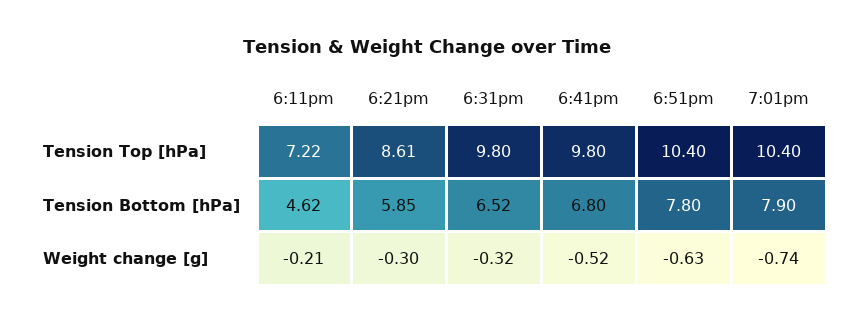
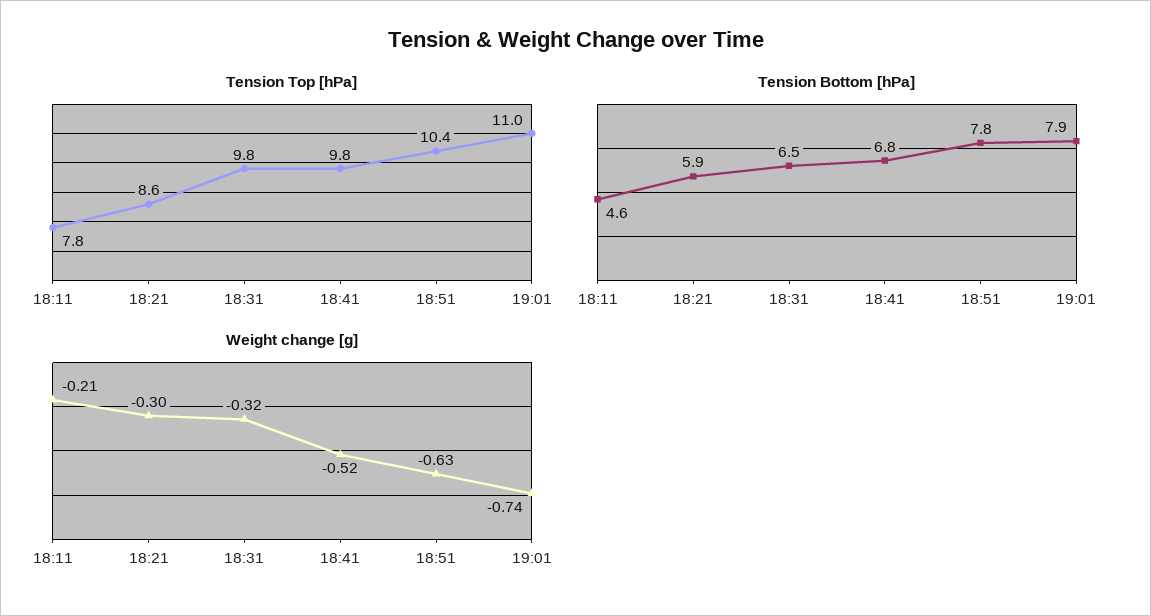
  {
    "Tension Top [hPa]": {
-     "6:11pm": 7.22,
+     "6:11pm": 7.8,
      "6:21pm": 8.61,
      "6:31pm": 9.8,
      "6:41pm": 9.8,
      "6:51pm": 10.4,
-     "7:01pm": 10.4
+     "7:01pm": 11
    },
    "Tension Bottom [hPa]": {
      "6:11pm": 4.62,
      "6:21pm": 5.85,
      "6:31pm": 6.52,
      "6:41pm": 6.8,
      "6:51pm": 7.8,
      "7:01pm": 7.9
    },
    "Weight change [g]": {
      "6:11pm": -0.21,
      "6:21pm": -0.3,
      "6:31pm": -0.32,
      "6:41pm": -0.52,
      "6:51pm": -0.63,
      "7:01pm": -0.74
    }
  }

